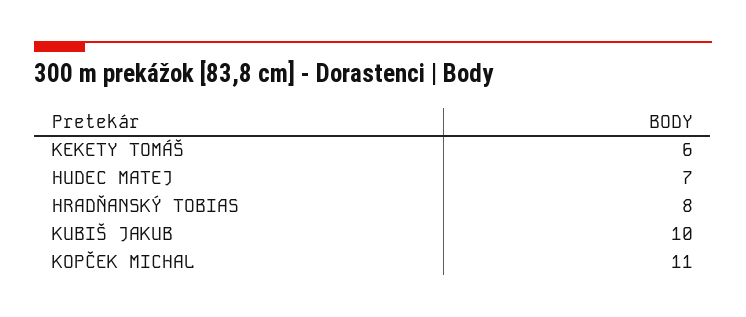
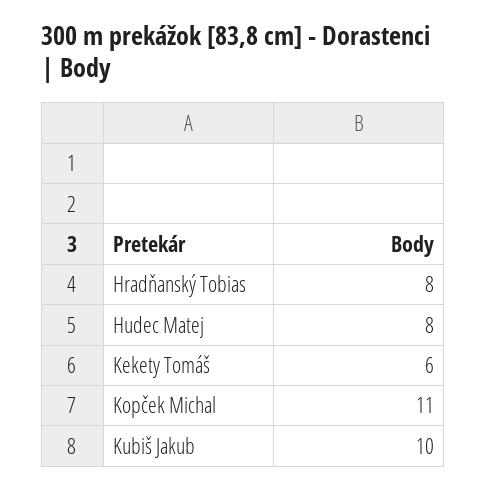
  {
    "KEKETY TOMÁŠ": 6,
-   "HUDEC MATEJ": 7,
+   "HUDEC MATEJ": 8,
    "HRADŇANSKÝ TOBIAS": 8,
    "KUBIŠ JAKUB": 10,
    "KOPČEK MICHAL": 11
  }

